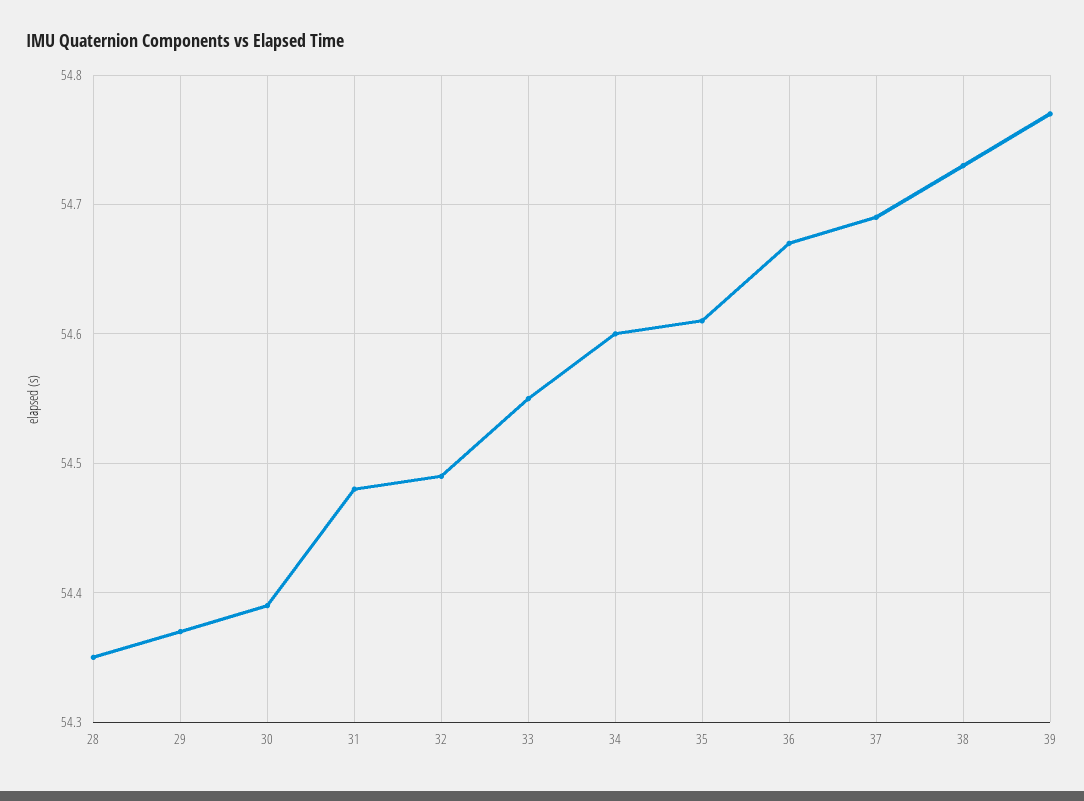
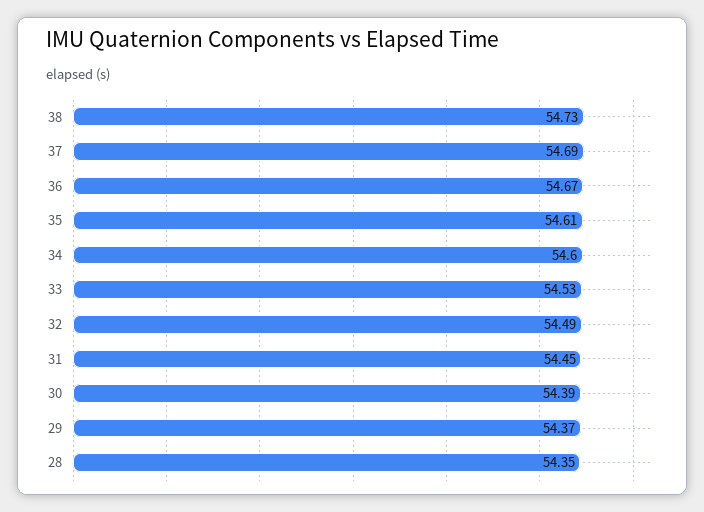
  {
    "28": 54.35,
    "29": 54.37,
    "30": 54.39,
-   "31": 54.48,
+   "31": 54.45,
    "32": 54.49,
-   "33": 54.55,
+   "33": 54.53,
    "34": 54.6,
    "35": 54.61,
    "36": 54.67,
    "37": 54.69,
-   "38": 54.73,
+   "38": 54.73
-   "39": 54.77
  }

